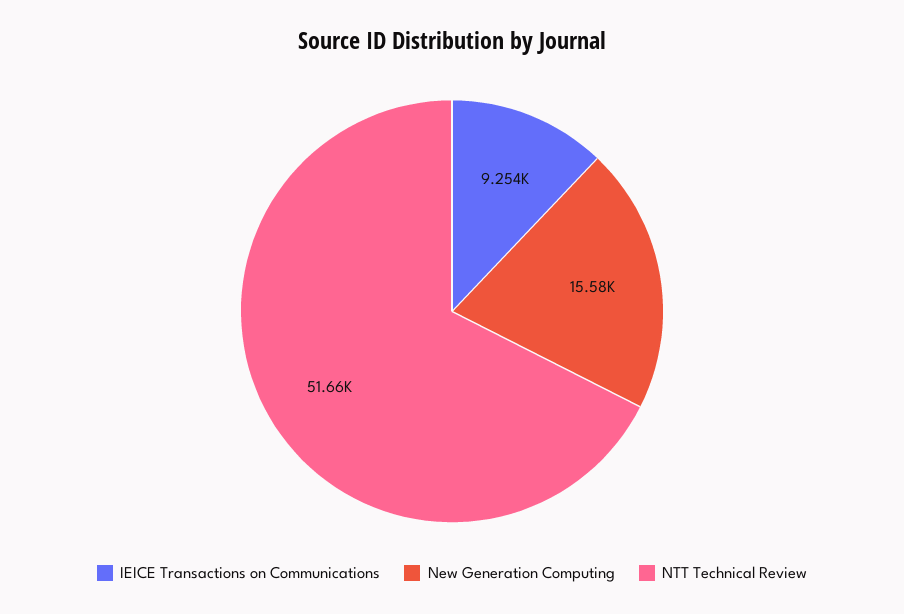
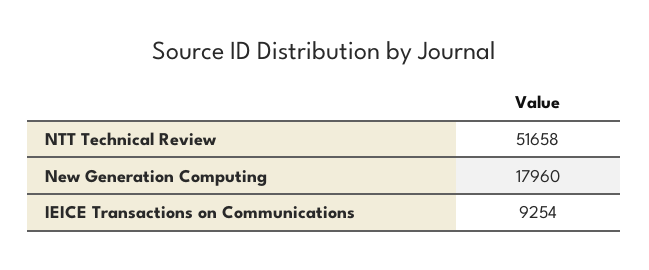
  {
    "IEICE Transactions on Communications": 9254,
-   "New Generation Computing": 15580,
+   "New Generation Computing": 17960,
    "NTT Technical Review": 51658
  }

